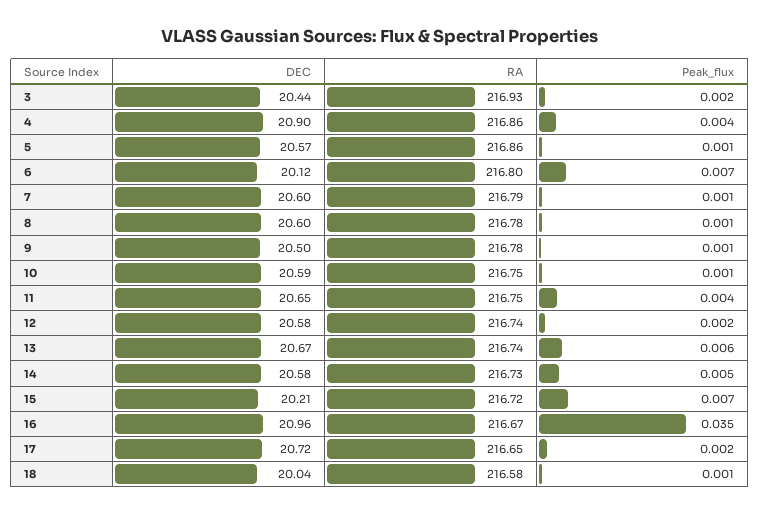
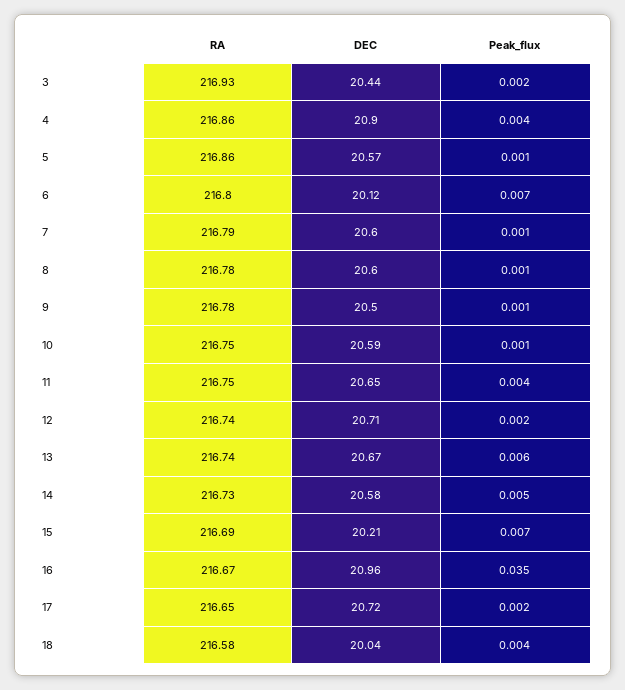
  {
    "DEC": {
      "3": 20.44,
      "4": 20.9,
      "5": 20.57,
      "6": 20.12,
      "7": 20.6,
      "8": 20.6,
      "9": 20.5,
      "10": 20.59,
      "11": 20.65,
-     "12": 20.58,
+     "12": 20.71,
      "13": 20.67,
      "14": 20.58,
      "15": 20.21,
      "16": 20.96,
      "17": 20.72,
      "18": 20.04
    },
    "RA": {
      "3": 216.93,
      "4": 216.86,
      "5": 216.86,
      "6": 216.8,
      "7": 216.79,
      "8": 216.78,
      "9": 216.78,
      "10": 216.75,
      "11": 216.75,
      "12": 216.74,
      "13": 216.74,
      "14": 216.73,
-     "15": 216.72,
+     "15": 216.69,
      "16": 216.67,
      "17": 216.65,
      "18": 216.58
    },
    "Peak_flux": {
      "3": 0.002,
      "4": 0.004,
      "5": 0.001,
      "6": 0.007,
      "7": 0.001,
      "8": 0.001,
      "9": 0.001,
      "10": 0.001,
      "11": 0.004,
      "12": 0.002,
      "13": 0.006,
      "14": 0.005,
      "15": 0.007,
      "16": 0.035,
      "17": 0.002,
-     "18": 0.001
+     "18": 0.004
    }
  }

